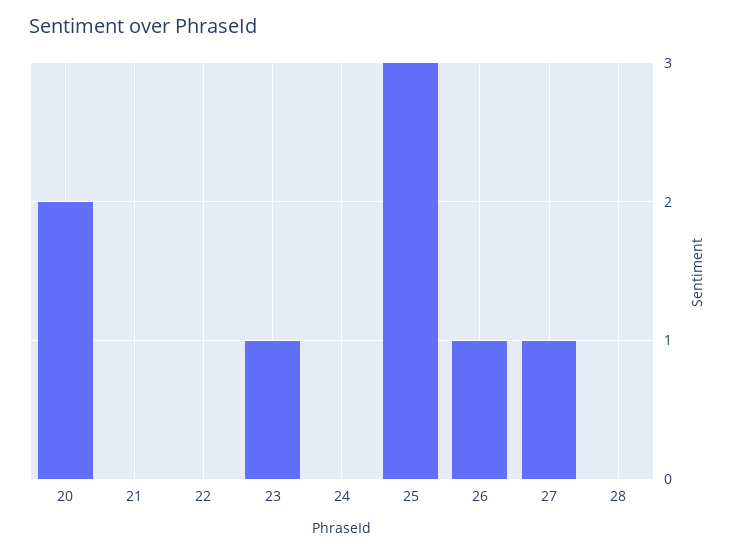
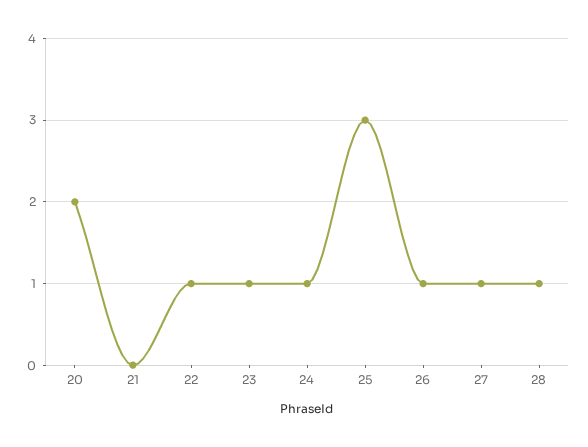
  {
    "20": 2,
    "21": 0,
-   "22": 0,
+   "22": 1,
    "23": 1,
-   "24": 0,
+   "24": 1,
    "25": 3,
    "26": 1,
    "27": 1,
-   "28": 0
+   "28": 1
  }

